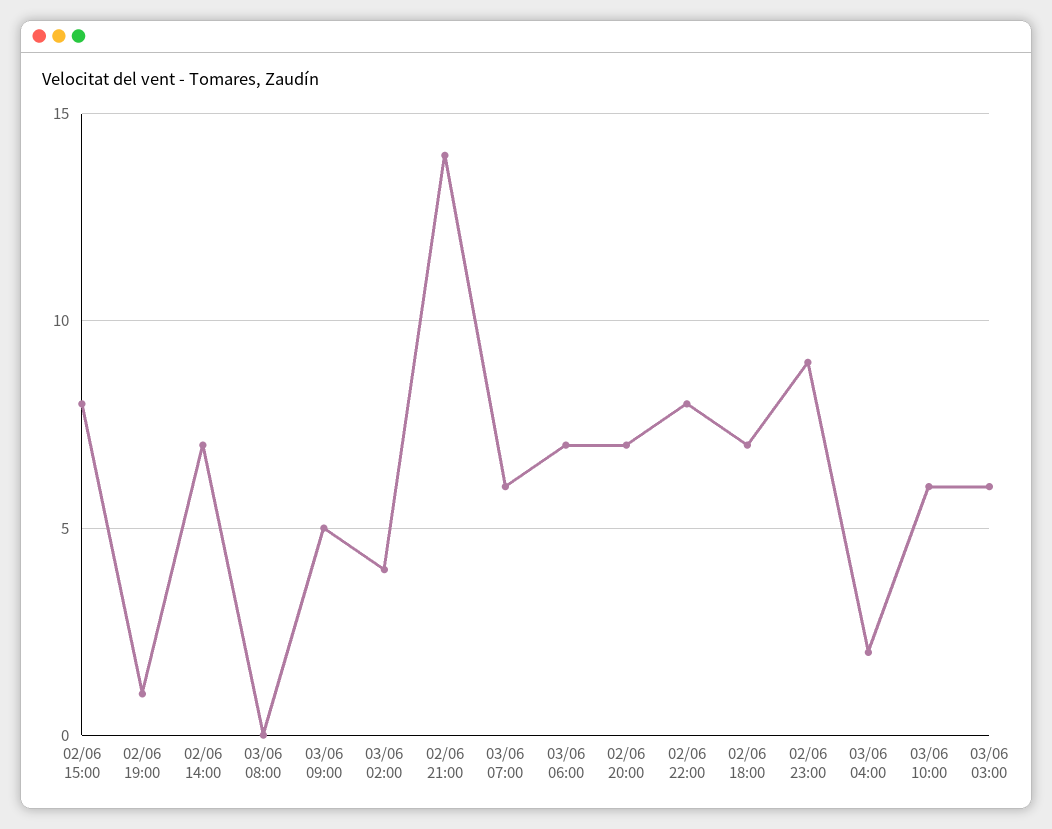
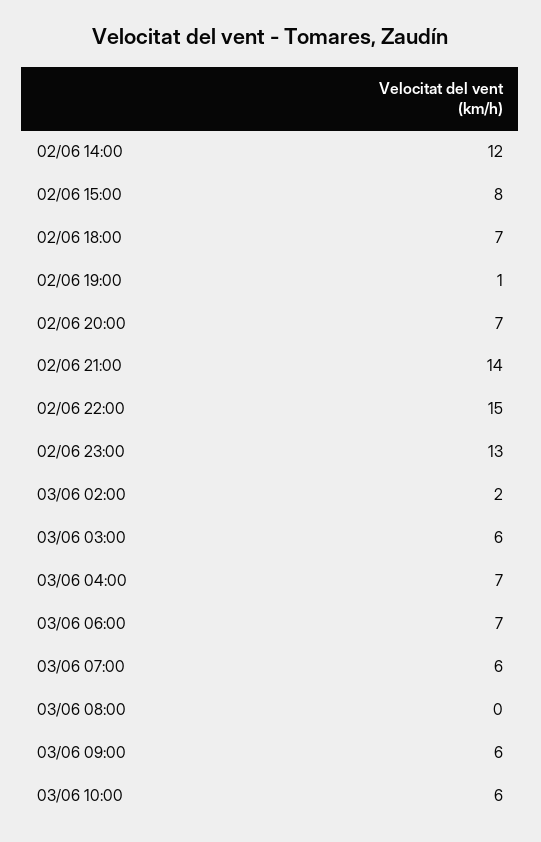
  {
    "02/06 15:00": 8,
    "02/06 19:00": 1,
-   "02/06 14:00": 7,
+   "02/06 14:00": 12,
    "03/06 08:00": 0,
-   "03/06 09:00": 5,
+   "03/06 09:00": 6,
-   "03/06 02:00": 4,
+   "03/06 02:00": 2,
    "02/06 21:00": 14,
    "03/06 07:00": 6,
    "03/06 06:00": 7,
    "02/06 20:00": 7,
-   "02/06 22:00": 8,
+   "02/06 22:00": 15,
    "02/06 18:00": 7,
-   "02/06 23:00": 9,
+   "02/06 23:00": 13,
-   "03/06 04:00": 2,
+   "03/06 04:00": 7,
    "03/06 10:00": 6,
    "03/06 03:00": 6
  }

